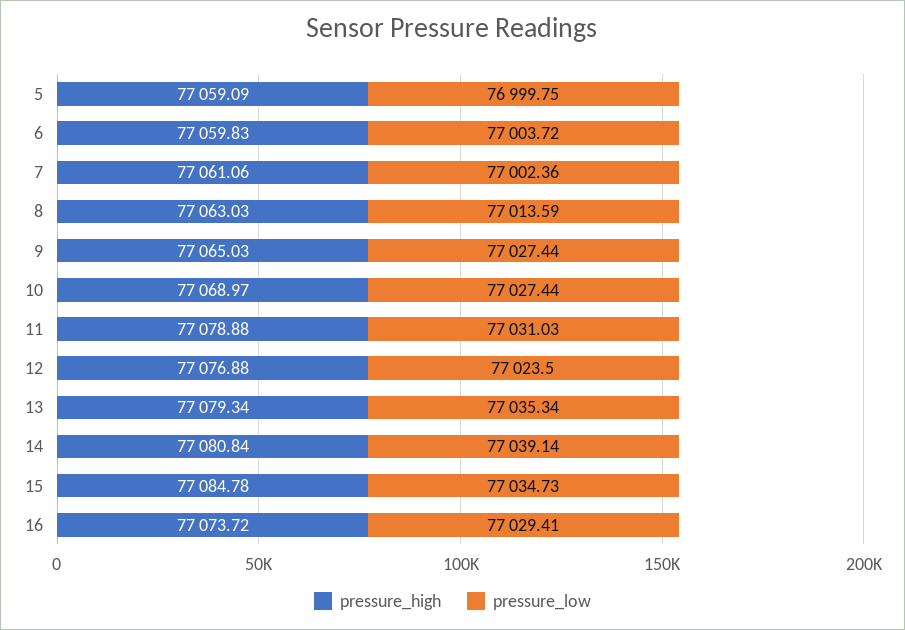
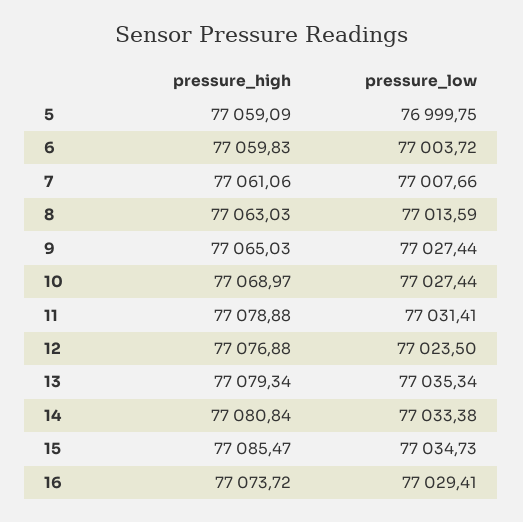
  {
    "pressure_high": {
      "5": 77059.09,
      "6": 77059.83,
      "7": 77061.06,
      "8": 77063.03,
      "9": 77065.03,
      "10": 77068.97,
      "11": 77078.88,
      "12": 77076.88,
      "13": 77079.34,
      "14": 77080.84,
-     "15": 77084.78,
+     "15": 77085.47,
      "16": 77073.72
    },
    "pressure_low": {
      "5": 76999.75,
      "6": 77003.72,
-     "7": 77002.36,
+     "7": 77007.66,
      "8": 77013.59,
      "9": 77027.44,
      "10": 77027.44,
-     "11": 77031.03,
+     "11": 77031.41,
      "12": 77023.5,
      "13": 77035.34,
-     "14": 77039.14,
+     "14": 77033.38,
      "15": 77034.73,
      "16": 77029.41
    }
  }

